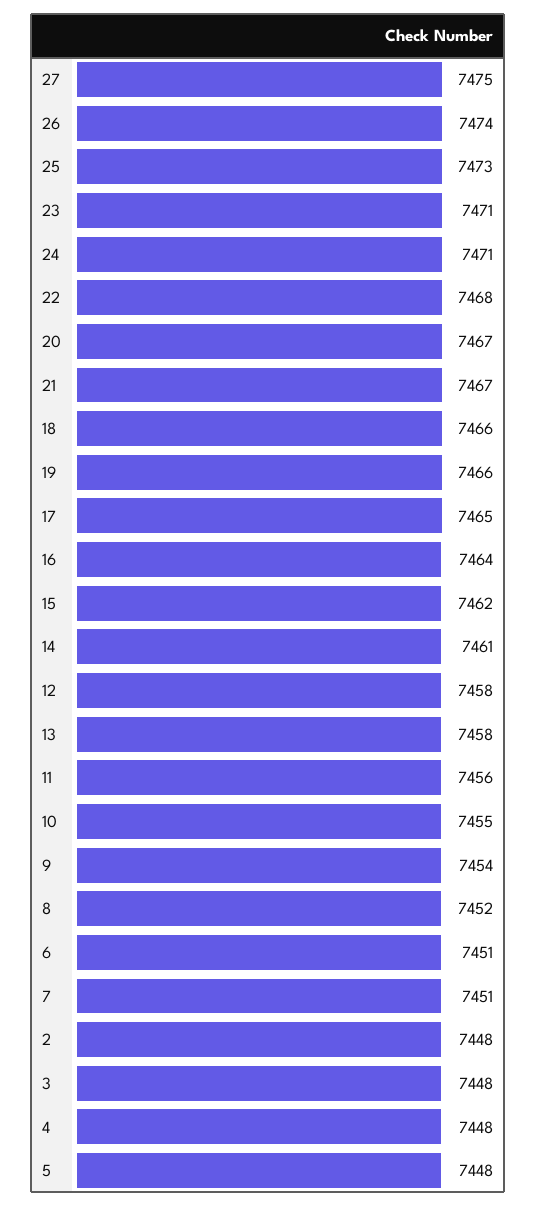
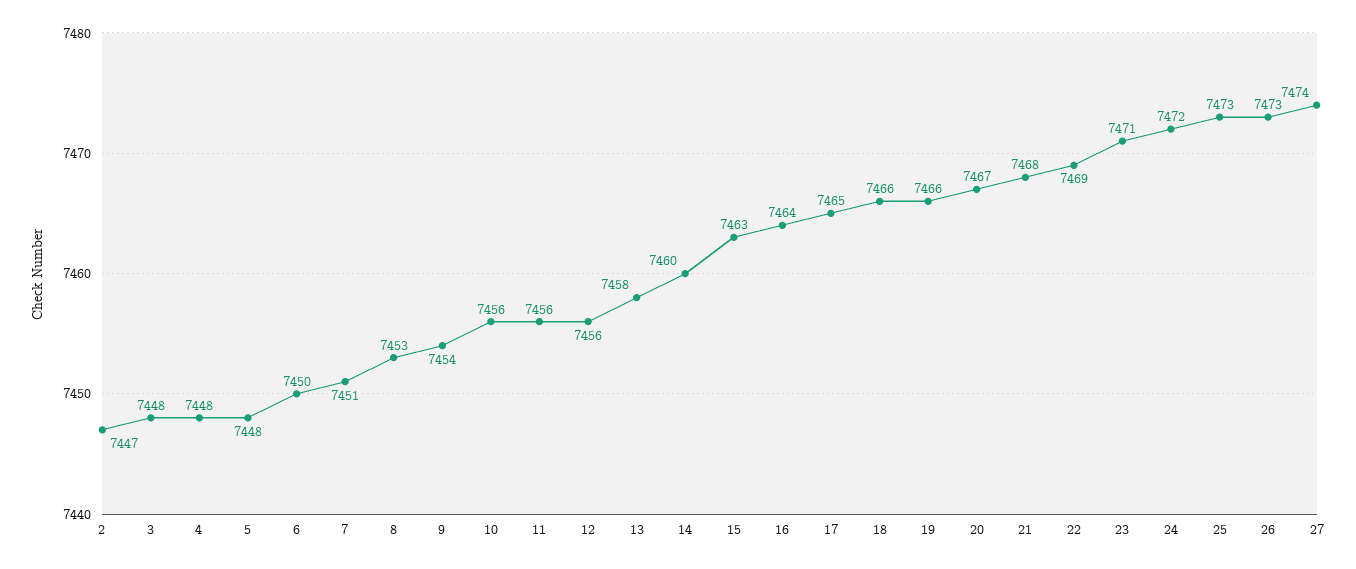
  {
-   "27": 7475,
+   "27": 7474,
-   "26": 7474,
+   "26": 7473,
    "25": 7473,
    "23": 7471,
-   "24": 7471,
+   "24": 7472,
-   "22": 7468,
+   "22": 7469,
    "20": 7467,
-   "21": 7467,
+   "21": 7468,
    "18": 7466,
    "19": 7466,
    "17": 7465,
    "16": 7464,
-   "15": 7462,
+   "15": 7463,
-   "14": 7461,
+   "14": 7460,
-   "12": 7458,
+   "12": 7456,
    "13": 7458,
    "11": 7456,
-   "10": 7455,
+   "10": 7456,
    "9": 7454,
-   "8": 7452,
+   "8": 7453,
-   "6": 7451,
+   "6": 7450,
    "7": 7451,
-   "2": 7448,
+   "2": 7447,
    "3": 7448,
    "4": 7448,
    "5": 7448
  }

